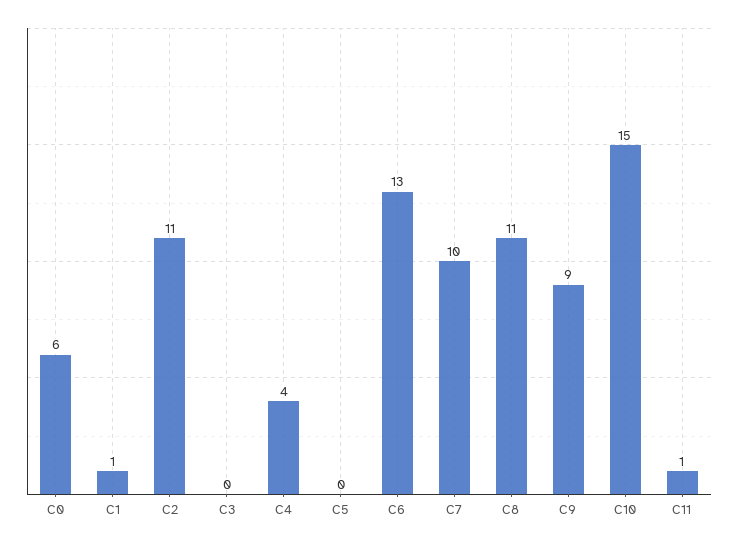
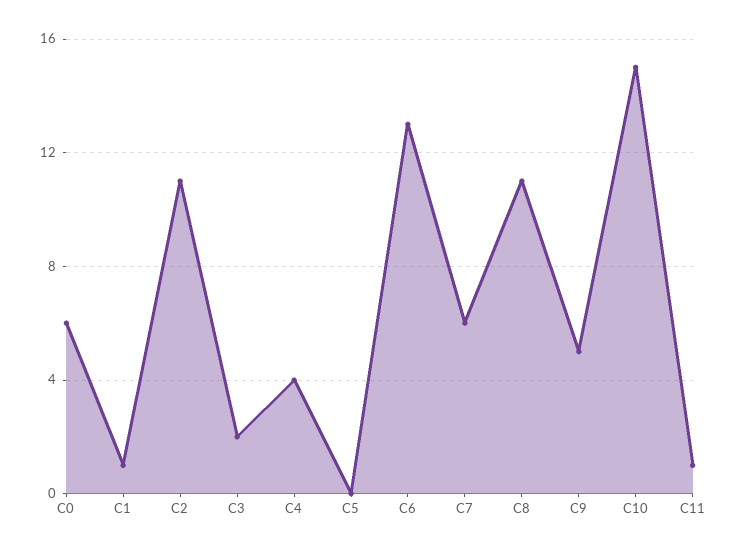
  {
    "C0": 6,
    "C1": 1,
    "C2": 11,
-   "C3": 0,
+   "C3": 2,
    "C4": 4,
    "C5": 0,
    "C6": 13,
-   "C7": 10,
+   "C7": 6,
    "C8": 11,
-   "C9": 9,
+   "C9": 5,
    "C10": 15,
    "C11": 1
  }

